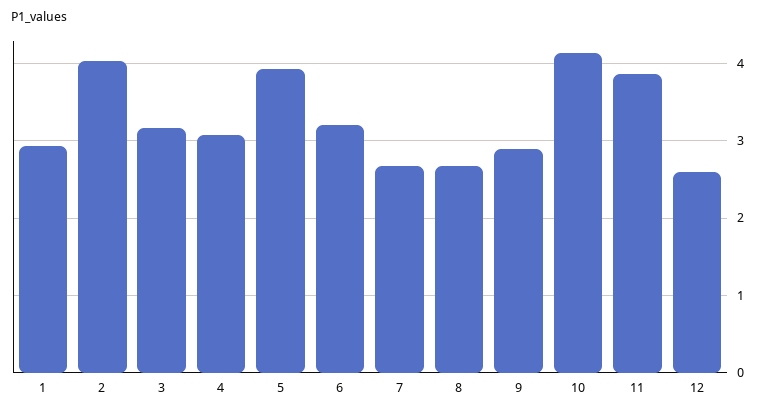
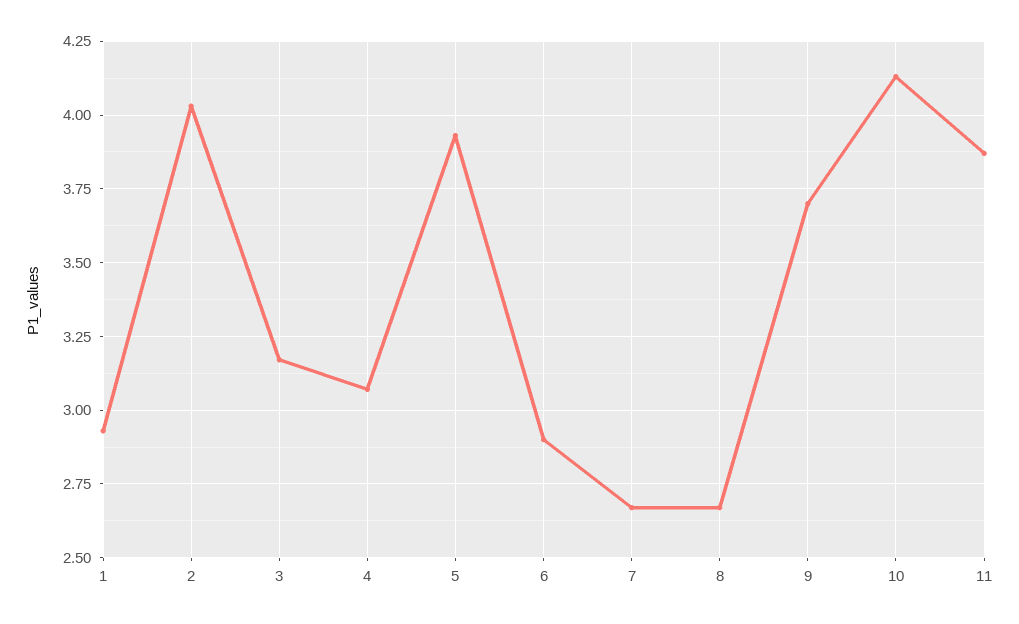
  {
    "1": 2.95,
    "2": 4.05,
    "3": 3.15,
    "4": 3.05,
    "5": 3.95,
-   "6": 3.2,
+   "6": 2.9,
    "7": 2.65,
    "8": 2.65,
-   "9": 2.9,
+   "9": 3.7,
    "10": 4.15,
-   "11": 3.85,
+   "11": 3.85
-   "12": 2.6
  }

